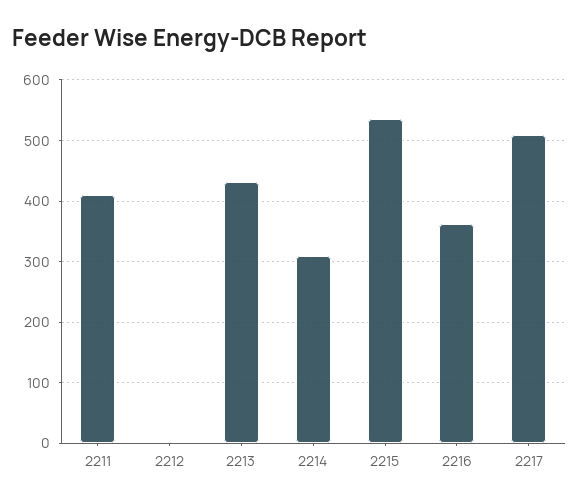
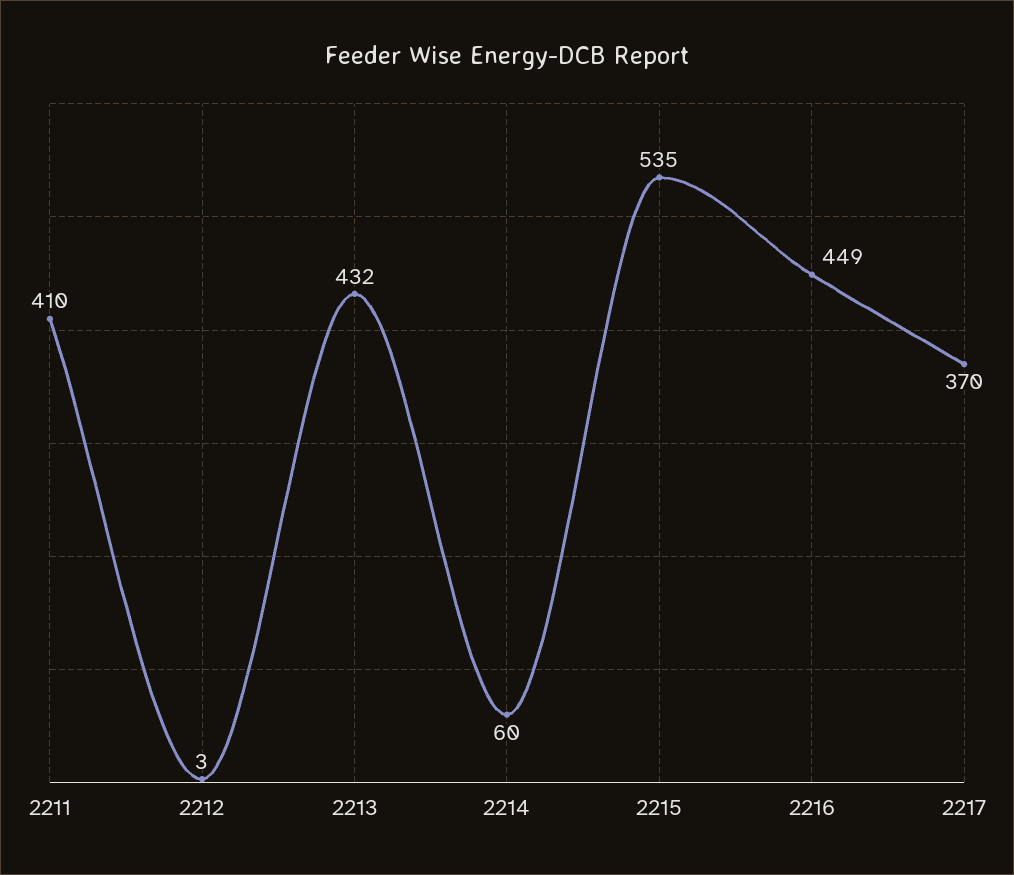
  {
    "2211": 410,
    "2212": 3,
    "2213": 432,
-   "2214": 310,
+   "2214": 60,
    "2215": 535,
-   "2216": 360,
+   "2216": 449,
-   "2217": 510
+   "2217": 370
  }

